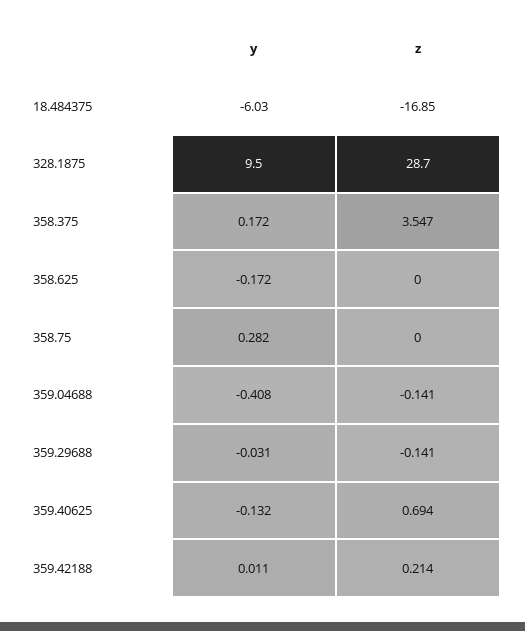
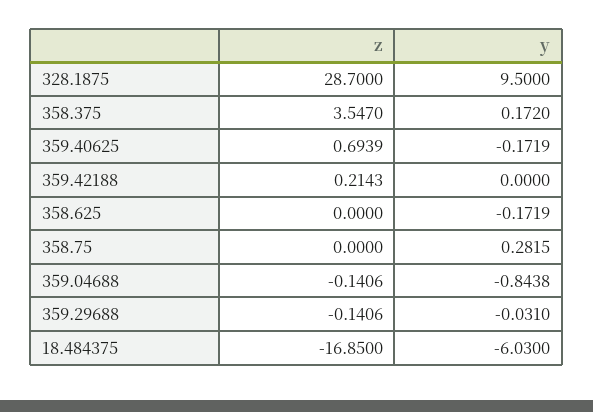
  {
    "y": {
      "18.484375": -6.03,
      "328.1875": 9.5,
      "358.375": 0.172,
      "358.625": -0.1719,
      "358.75": 0.2815,
-     "359.04688": -0.408,
+     "359.04688": -0.8438,
      "359.29688": -0.031,
-     "359.40625": -0.132,
+     "359.40625": -0.1719,
-     "359.42188": 0.011
+     "359.42188": 0
    },
    "z": {
      "18.484375": -16.85,
      "328.1875": 28.7,
      "358.375": 3.547,
      "358.625": 0,
      "358.75": 0,
      "359.04688": -0.1406,
      "359.29688": -0.1406,
      "359.40625": 0.6939,
      "359.42188": 0.2143
    }
  }

